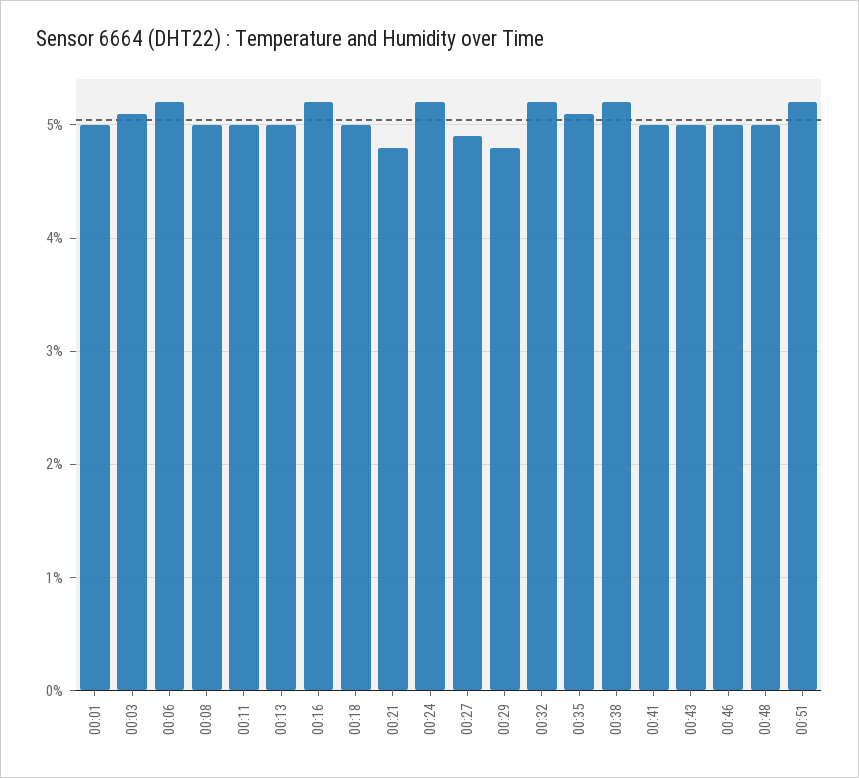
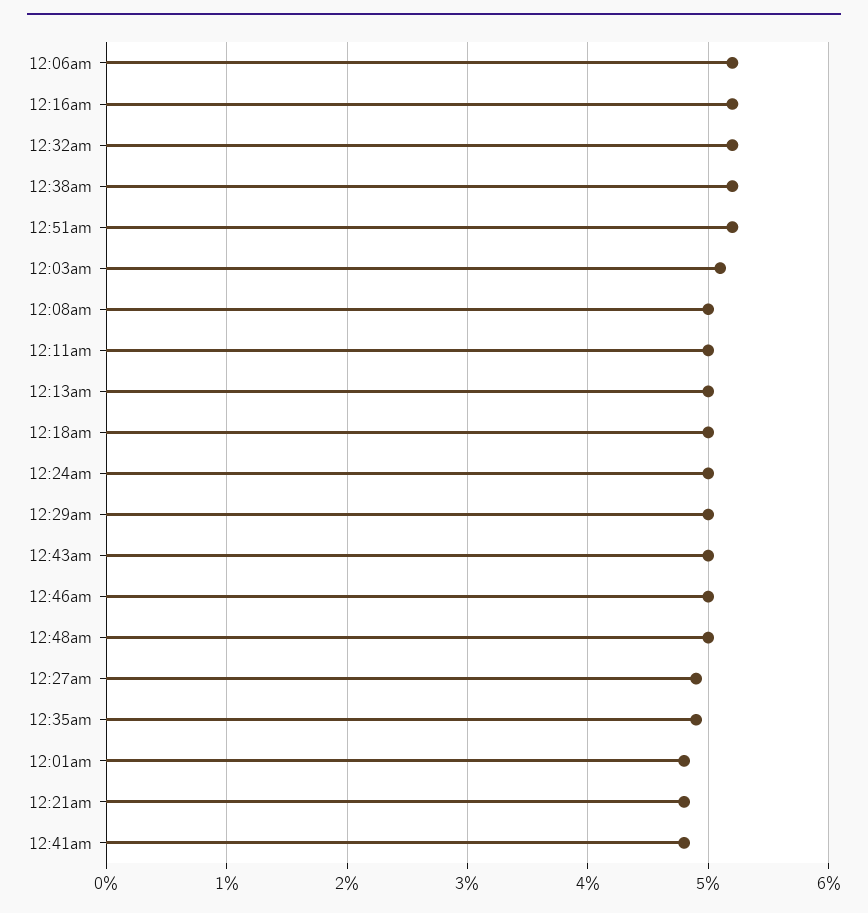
  {
-   "00:01": 5,
+   "00:01": 4.8,
    "00:03": 5.1,
    "00:06": 5.2,
    "00:08": 5,
    "00:11": 5,
    "00:13": 5,
    "00:16": 5.2,
    "00:18": 5,
    "00:21": 4.8,
-   "00:24": 5.2,
+   "00:24": 5,
    "00:27": 4.9,
-   "00:29": 4.8,
+   "00:29": 5,
    "00:32": 5.2,
-   "00:35": 5.1,
+   "00:35": 4.9,
    "00:38": 5.2,
-   "00:41": 5,
+   "00:41": 4.8,
    "00:43": 5,
    "00:46": 5,
    "00:48": 5,
    "00:51": 5.2
  }

